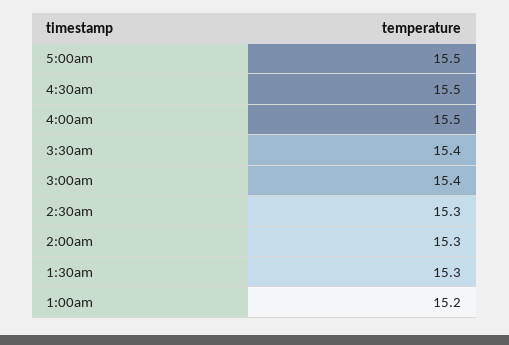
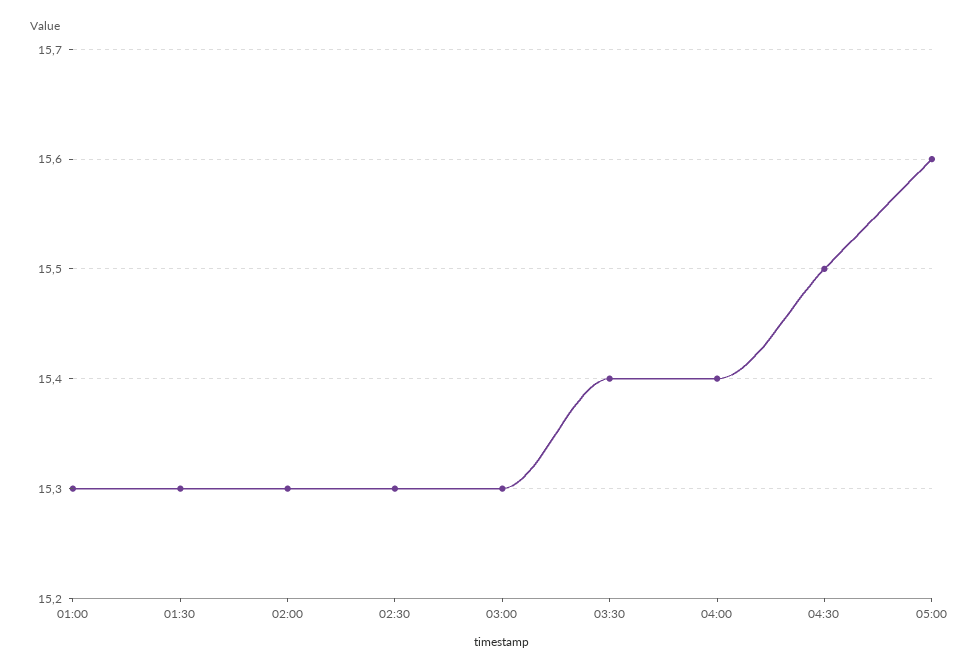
  {
-   "5:00am": 15.5,
+   "5:00am": 15.6,
    "4:30am": 15.5,
-   "4:00am": 15.5,
+   "4:00am": 15.4,
    "3:30am": 15.4,
-   "3:00am": 15.4,
+   "3:00am": 15.3,
    "2:30am": 15.3,
    "2:00am": 15.3,
    "1:30am": 15.3,
-   "1:00am": 15.2
+   "1:00am": 15.3
  }

